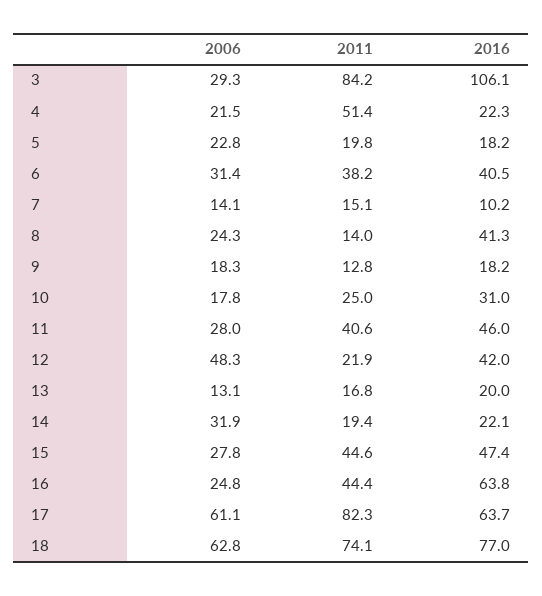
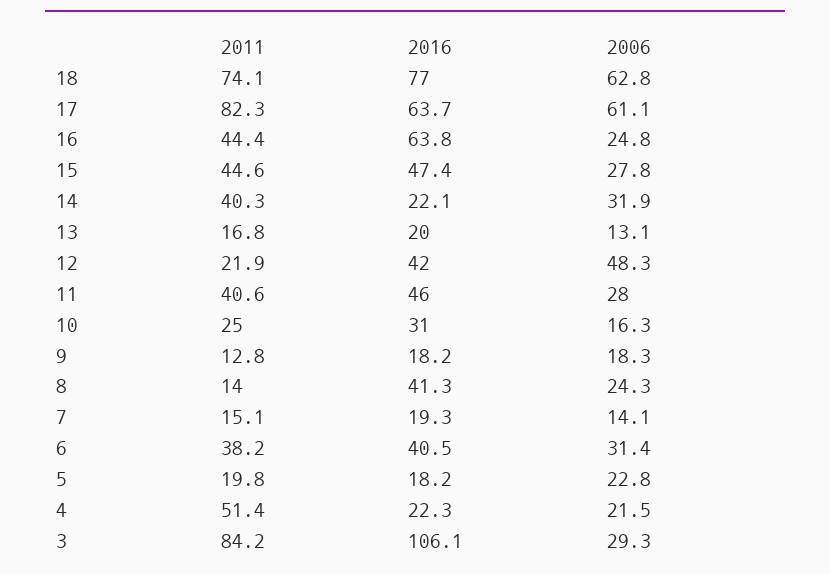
  {
    "2006": {
      "3": 29.3,
      "4": 21.5,
      "5": 22.8,
      "6": 31.4,
      "7": 14.1,
      "8": 24.3,
      "9": 18.3,
-     "10": 17.8,
+     "10": 16.3,
      "11": 28,
      "12": 48.3,
      "13": 13.1,
      "14": 31.9,
      "15": 27.8,
      "16": 24.8,
      "17": 61.1,
      "18": 62.8
    },
    "2011": {
      "3": 84.2,
      "4": 51.4,
      "5": 19.8,
      "6": 38.2,
      "7": 15.1,
      "8": 14,
      "9": 12.8,
      "10": 25,
      "11": 40.6,
      "12": 21.9,
      "13": 16.8,
-     "14": 19.4,
+     "14": 40.3,
      "15": 44.6,
      "16": 44.4,
      "17": 82.3,
      "18": 74.1
    },
    "2016": {
      "3": 106.1,
      "4": 22.3,
      "5": 18.2,
      "6": 40.5,
-     "7": 10.2,
+     "7": 19.3,
      "8": 41.3,
      "9": 18.2,
      "10": 31,
      "11": 46,
      "12": 42,
      "13": 20,
      "14": 22.1,
      "15": 47.4,
      "16": 63.8,
      "17": 63.7,
      "18": 77
    }
  }

